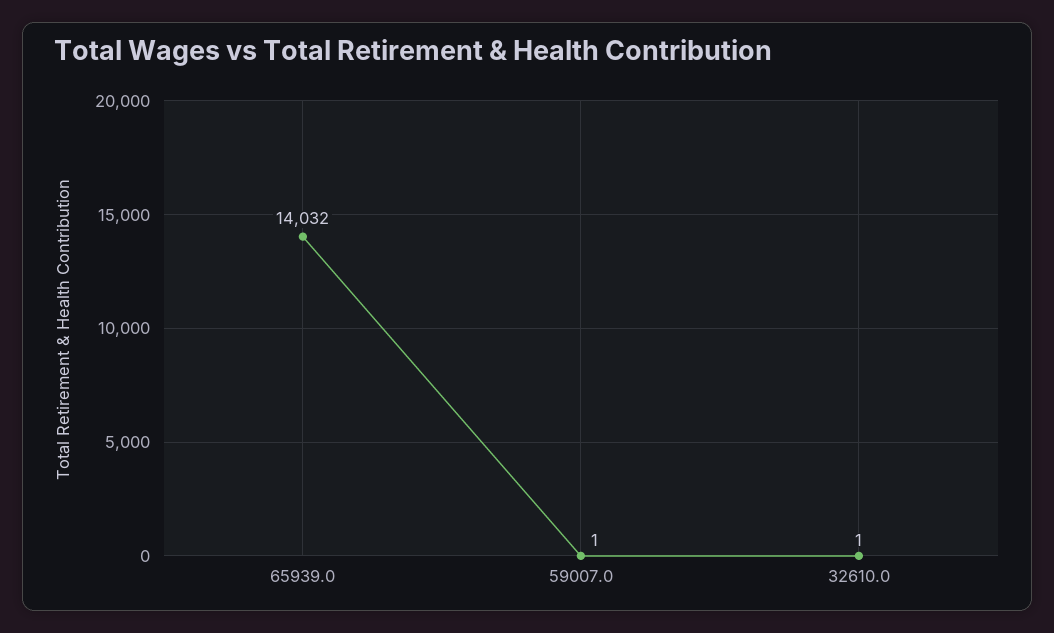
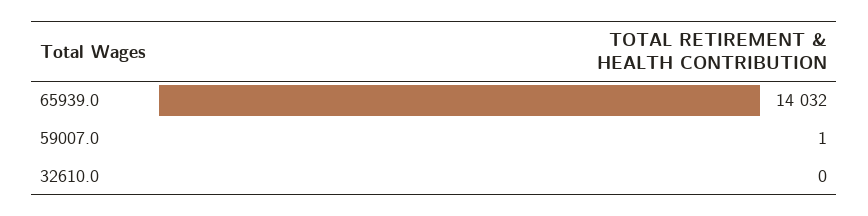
  {
    "65939.0": 14032,
    "59007.0": 1,
-   "32610.0": 1
+   "32610.0": 0
  }

